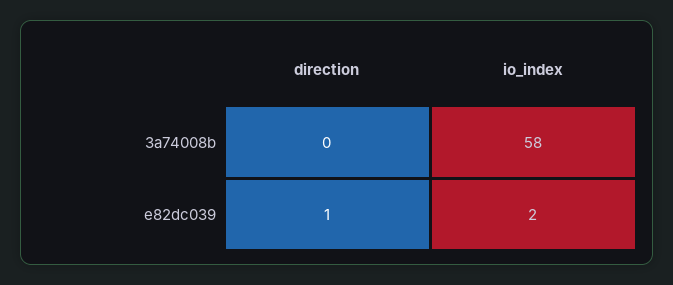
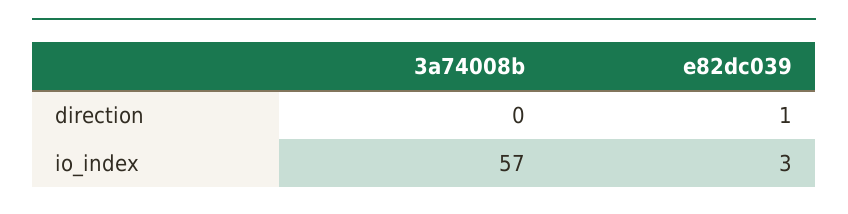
  {
    "direction": {
      "3a74008b": 0,
      "e82dc039": 1
    },
    "io_index": {
-     "3a74008b": 58,
+     "3a74008b": 57,
-     "e82dc039": 2
+     "e82dc039": 3
    }
  }

